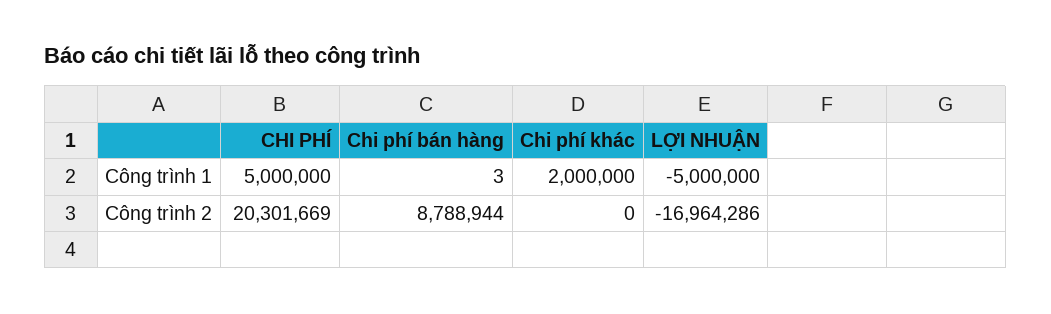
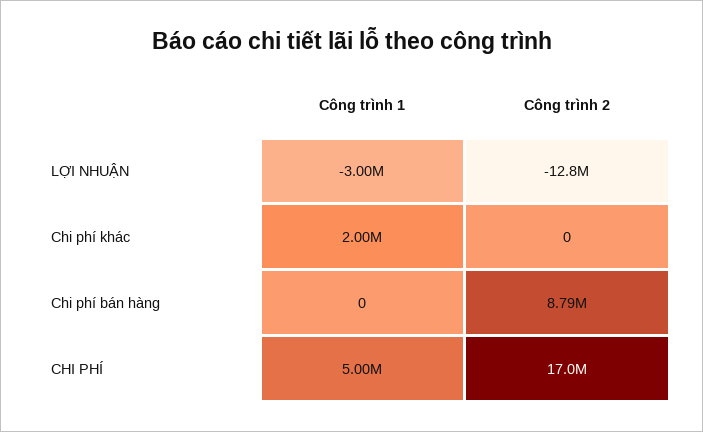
  {
    "CHI PHÍ": {
      "Công trình 1": 5000000,
-     "Công trình 2": 20301669
+     "Công trình 2": 17000000
    },
    "Chi phí bán hàng": {
-     "Công trình 1": 3,
+     "Công trình 1": 0,
      "Công trình 2": 8788944
    },
    "Chi phí khác": {
      "Công trình 1": 2000000,
      "Công trình 2": 0
    },
    "LỢI NHUẬN": {
-     "Công trình 1": -5000000,
+     "Công trình 1": -3000000,
-     "Công trình 2": -16964286
+     "Công trình 2": -12800000
    }
  }

